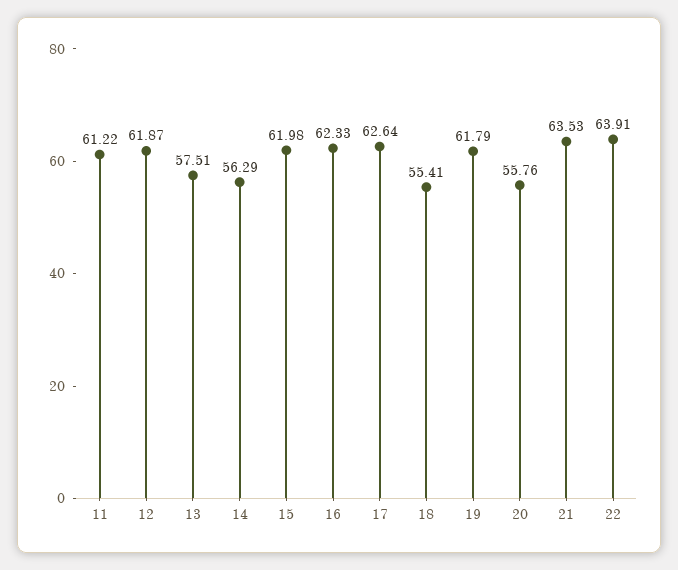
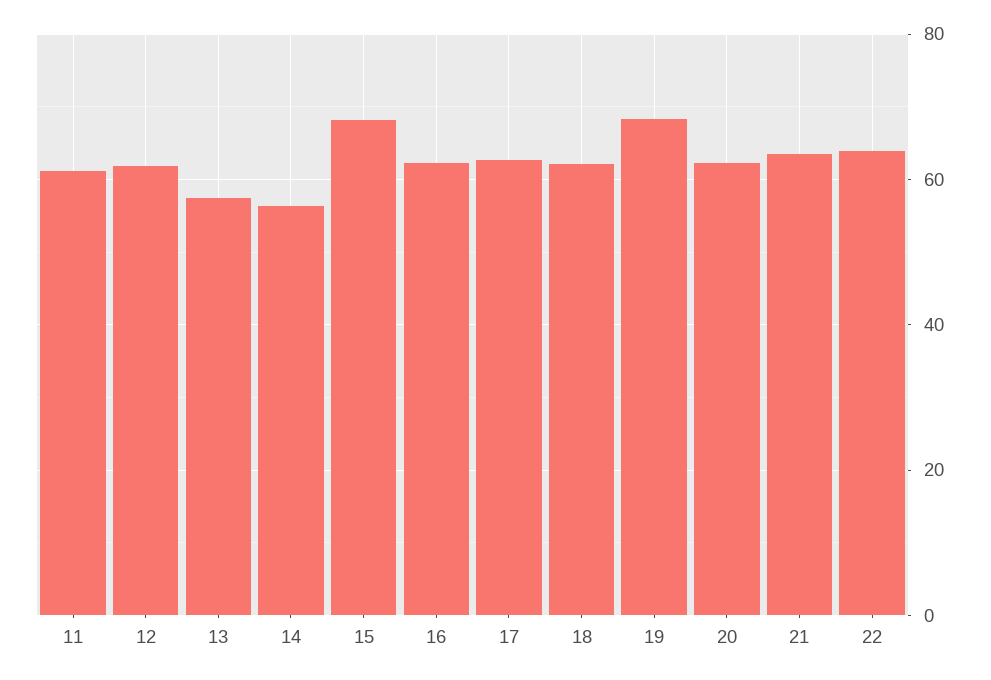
  {
    "11": 61.22,
    "12": 61.87,
    "13": 57.51,
    "14": 56.29,
-   "15": 61.98,
+   "15": 68,
    "16": 62.33,
    "17": 62.64,
-   "18": 55.41,
+   "18": 62,
-   "19": 61.79,
+   "19": 68,
-   "20": 55.76,
+   "20": 62,
    "21": 63.53,
    "22": 63.91
  }

